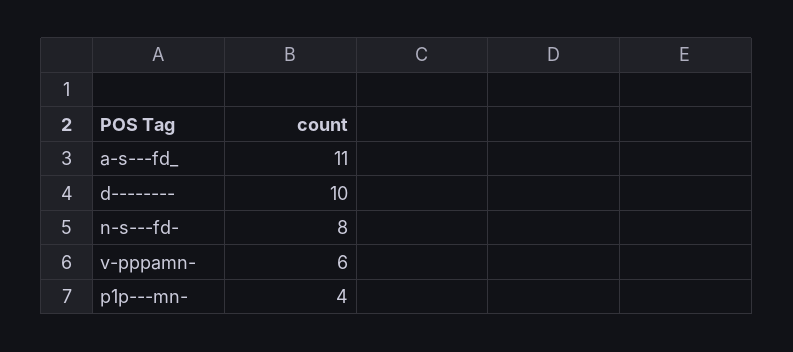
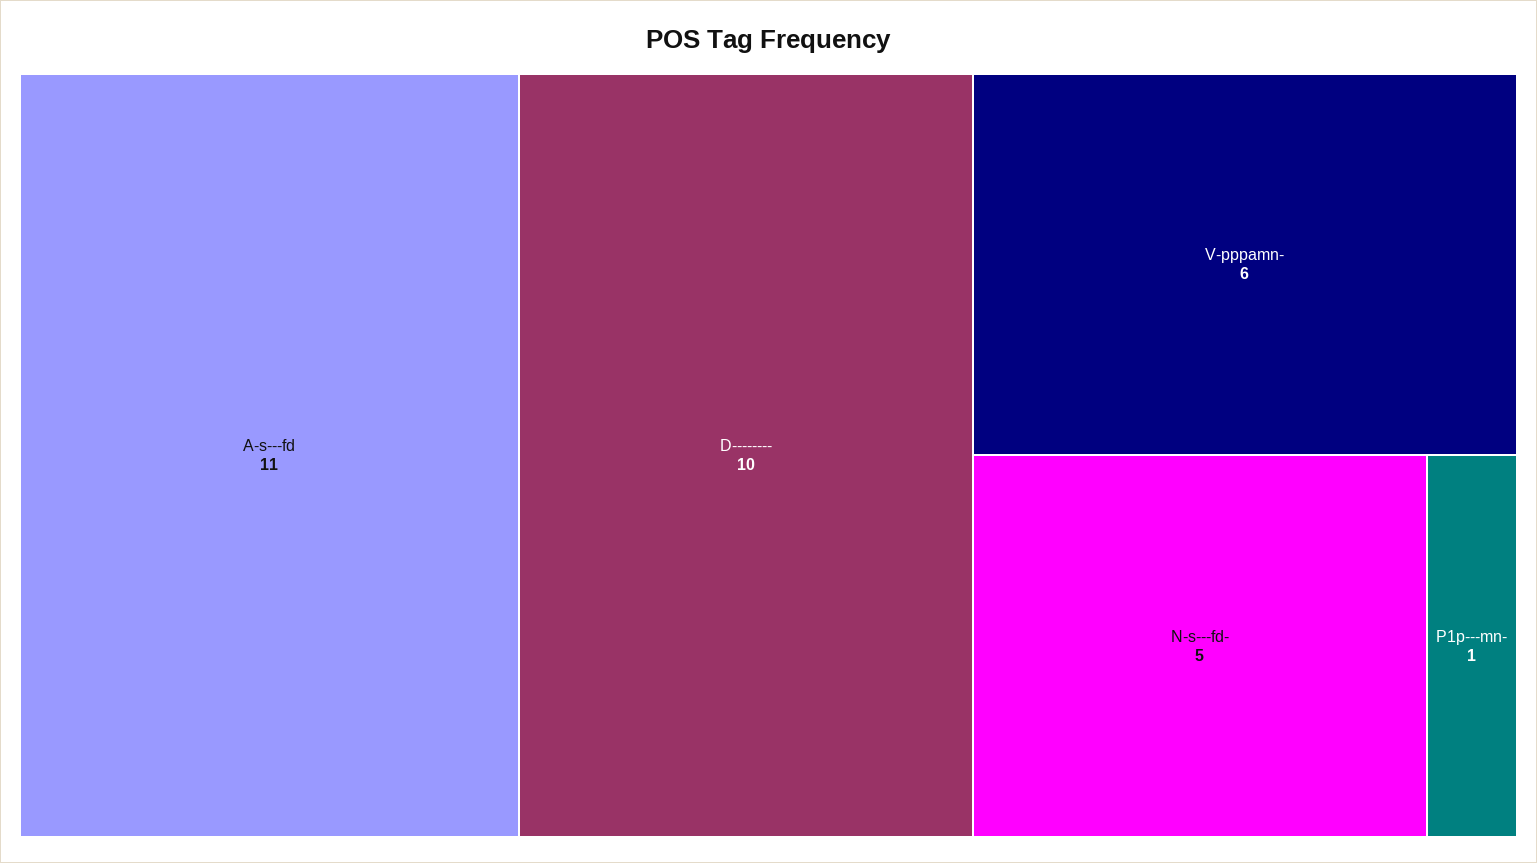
  {
    "a-s---fd_": 11,
    "d--------": 10,
-   "n-s---fd-": 8,
+   "n-s---fd-": 5,
    "v-pppamn-": 6,
-   "p1p---mn-": 4
+   "p1p---mn-": 1
  }

